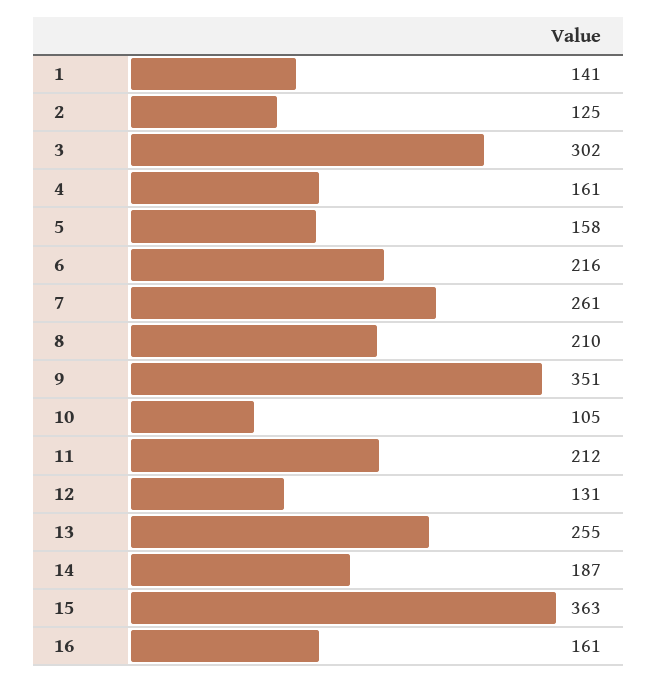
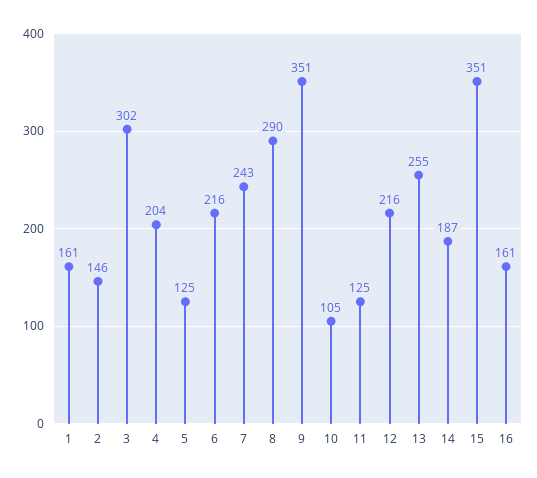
  {
-   "1": 141,
+   "1": 161,
-   "2": 125,
+   "2": 146,
    "3": 302,
-   "4": 161,
+   "4": 204,
-   "5": 158,
+   "5": 125,
    "6": 216,
-   "7": 261,
+   "7": 243,
-   "8": 210,
+   "8": 290,
    "9": 351,
    "10": 105,
-   "11": 212,
+   "11": 125,
-   "12": 131,
+   "12": 216,
    "13": 255,
    "14": 187,
-   "15": 363,
+   "15": 351,
    "16": 161
  }

